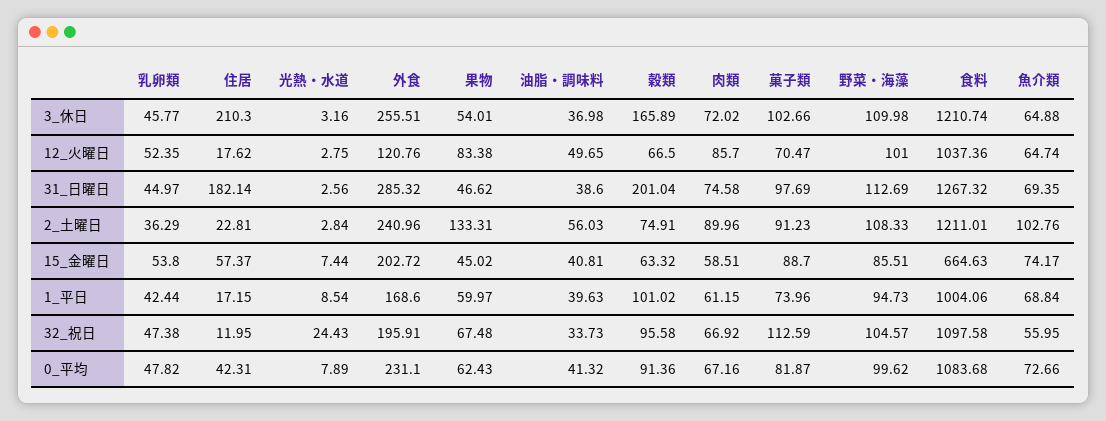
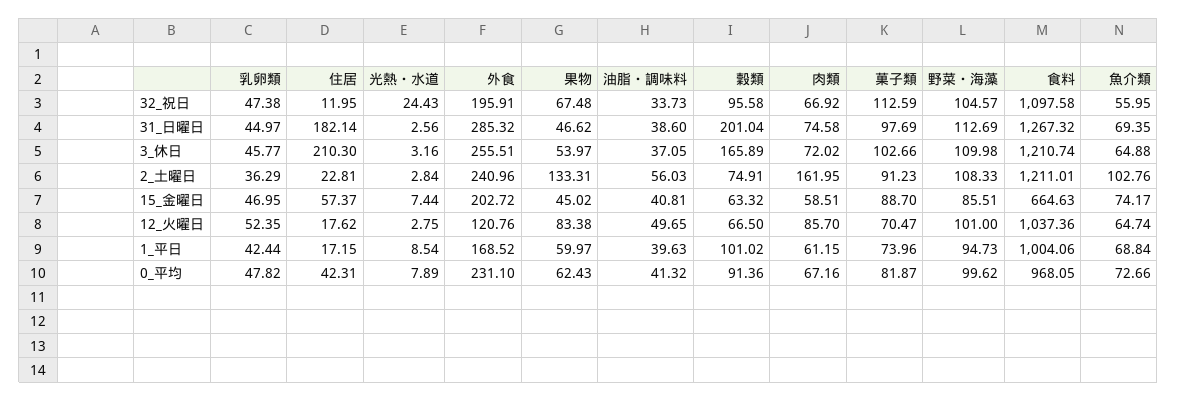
  {
    "乳卵類": {
      "3_休日": 45.77,
      "12_火曜日": 52.35,
      "31_日曜日": 44.97,
      "2_土曜日": 36.29,
-     "15_金曜日": 53.8,
+     "15_金曜日": 46.95,
      "1_平日": 42.44,
      "32_祝日": 47.38,
      "0_平均": 47.82
    },
    "住居": {
      "3_休日": 210.3,
      "12_火曜日": 17.62,
      "31_日曜日": 182.14,
      "2_土曜日": 22.81,
      "15_金曜日": 57.37,
      "1_平日": 17.15,
      "32_祝日": 11.95,
      "0_平均": 42.31
    },
    "光熱・水道": {
      "3_休日": 3.16,
      "12_火曜日": 2.75,
      "31_日曜日": 2.56,
      "2_土曜日": 2.84,
      "15_金曜日": 7.44,
      "1_平日": 8.54,
      "32_祝日": 24.43,
      "0_平均": 7.89
    },
    "外食": {
      "3_休日": 255.51,
      "12_火曜日": 120.76,
      "31_日曜日": 285.32,
      "2_土曜日": 240.96,
      "15_金曜日": 202.72,
-     "1_平日": 168.6,
+     "1_平日": 168.52,
      "32_祝日": 195.91,
      "0_平均": 231.1
    },
    "果物": {
-     "3_休日": 54.01,
+     "3_休日": 53.97,
      "12_火曜日": 83.38,
      "31_日曜日": 46.62,
      "2_土曜日": 133.31,
      "15_金曜日": 45.02,
      "1_平日": 59.97,
      "32_祝日": 67.48,
      "0_平均": 62.43
    },
    "油脂・調味料": {
-     "3_休日": 36.98,
+     "3_休日": 37.05,
      "12_火曜日": 49.65,
      "31_日曜日": 38.6,
      "2_土曜日": 56.03,
      "15_金曜日": 40.81,
      "1_平日": 39.63,
      "32_祝日": 33.73,
      "0_平均": 41.32
    },
    "穀類": {
      "3_休日": 165.89,
      "12_火曜日": 66.5,
      "31_日曜日": 201.04,
      "2_土曜日": 74.91,
      "15_金曜日": 63.32,
      "1_平日": 101.02,
      "32_祝日": 95.58,
      "0_平均": 91.36
    },
    "肉類": {
      "3_休日": 72.02,
      "12_火曜日": 85.7,
      "31_日曜日": 74.58,
-     "2_土曜日": 89.96,
+     "2_土曜日": 161.95,
      "15_金曜日": 58.51,
      "1_平日": 61.15,
      "32_祝日": 66.92,
      "0_平均": 67.16
    },
    "菓子類": {
      "3_休日": 102.66,
      "12_火曜日": 70.47,
      "31_日曜日": 97.69,
      "2_土曜日": 91.23,
      "15_金曜日": 88.7,
      "1_平日": 73.96,
      "32_祝日": 112.59,
      "0_平均": 81.87
    },
    "野菜・海藻": {
      "3_休日": 109.98,
      "12_火曜日": 101,
      "31_日曜日": 112.69,
      "2_土曜日": 108.33,
      "15_金曜日": 85.51,
      "1_平日": 94.73,
      "32_祝日": 104.57,
      "0_平均": 99.62
    },
    "食料": {
      "3_休日": 1210.74,
      "12_火曜日": 1037.36,
      "31_日曜日": 1267.32,
      "2_土曜日": 1211.01,
      "15_金曜日": 664.63,
      "1_平日": 1004.06,
      "32_祝日": 1097.58,
-     "0_平均": 1083.68
+     "0_平均": 968.05
    },
    "魚介類": {
      "3_休日": 64.88,
      "12_火曜日": 64.74,
      "31_日曜日": 69.35,
      "2_土曜日": 102.76,
      "15_金曜日": 74.17,
      "1_平日": 68.84,
      "32_祝日": 55.95,
      "0_平均": 72.66
    }
  }

